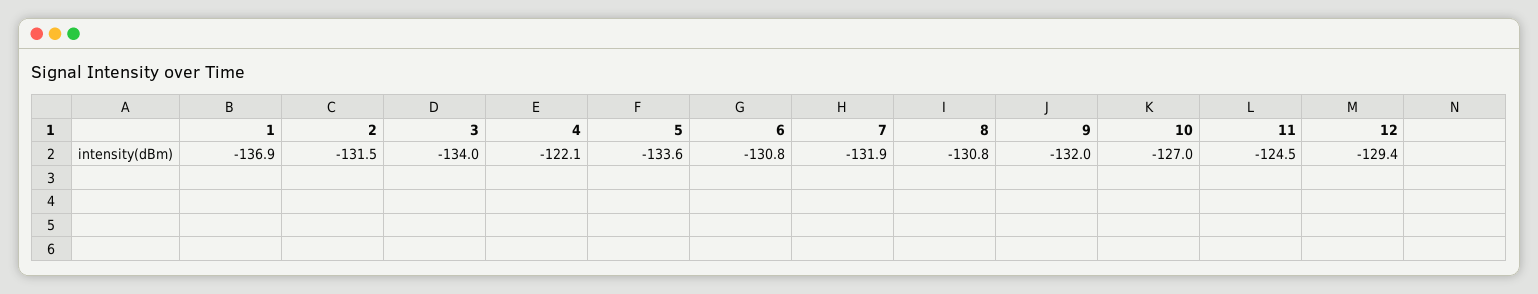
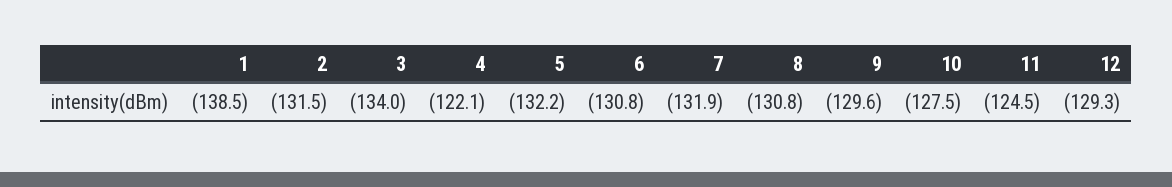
  {
-   "1": -136.9,
+   "1": -138.5,
    "2": -131.5,
    "3": -134,
    "4": -122.1,
-   "5": -133.6,
+   "5": -132.2,
    "6": -130.8,
    "7": -131.9,
    "8": -130.8,
-   "9": -132,
+   "9": -129.6,
-   "10": -127,
+   "10": -127.5,
    "11": -124.5,
-   "12": -129.4
+   "12": -129.3
  }

